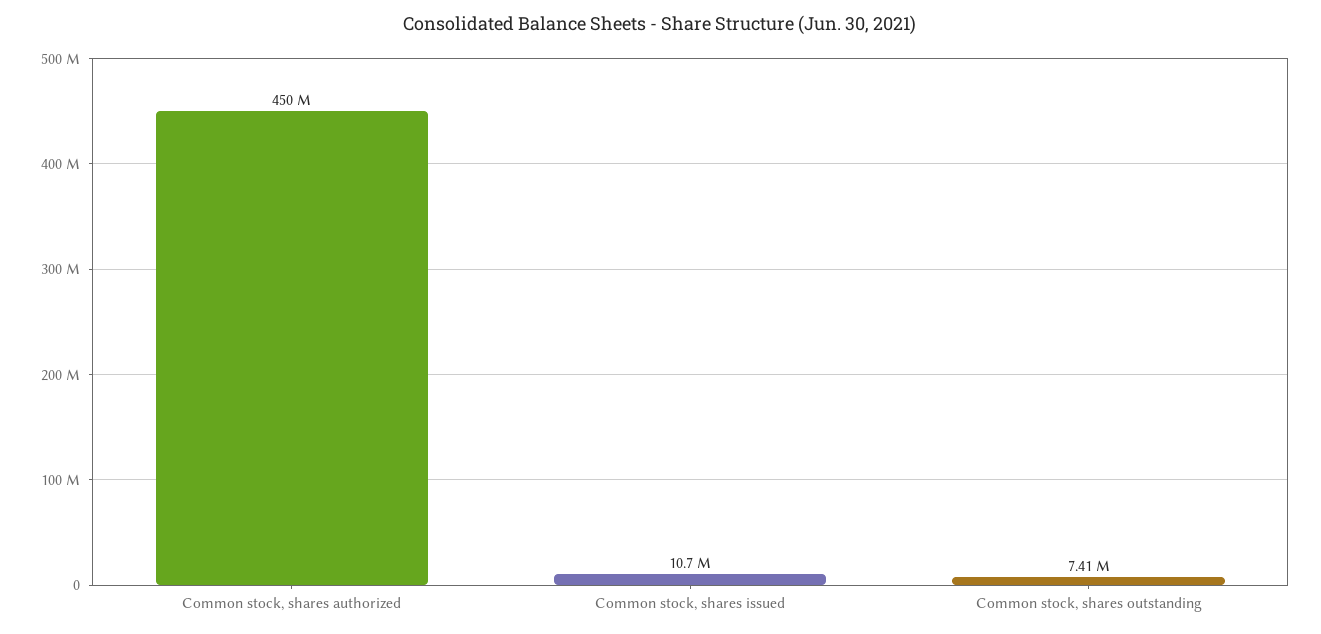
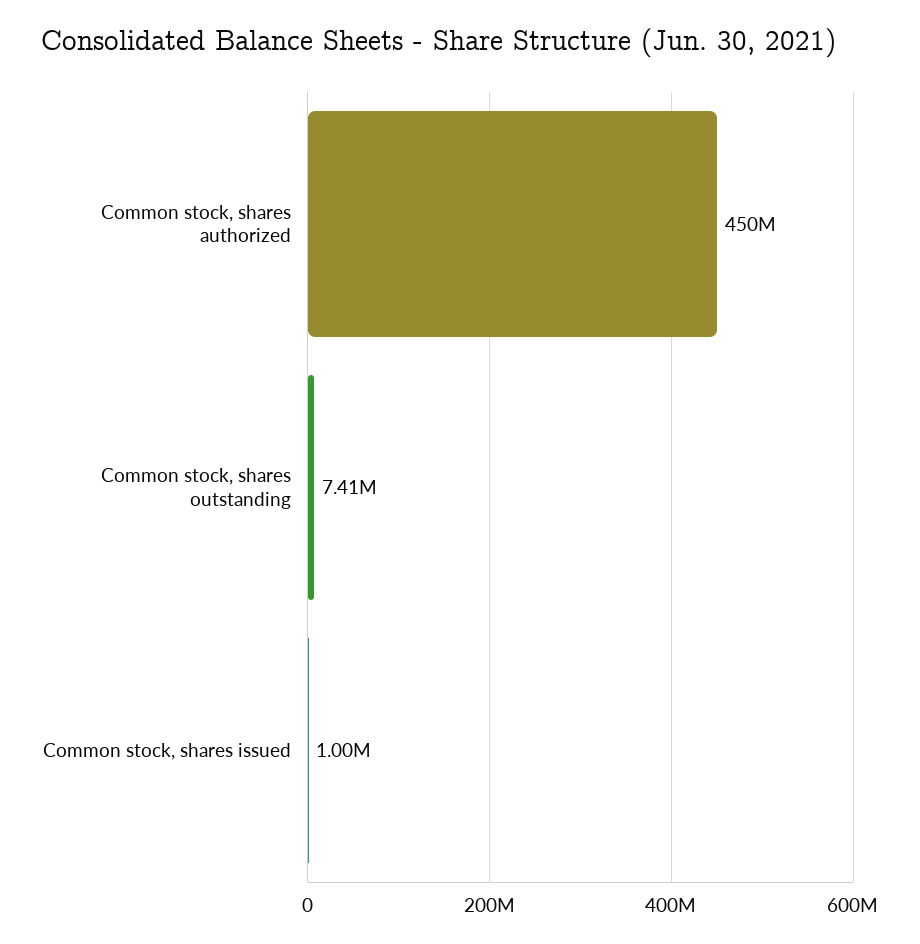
  {
    "Common stock, shares authorized": 450000000,
-   "Common stock, shares issued": 10700000,
+   "Common stock, shares issued": 1000000,
    "Common stock, shares outstanding": 7410000
  }

